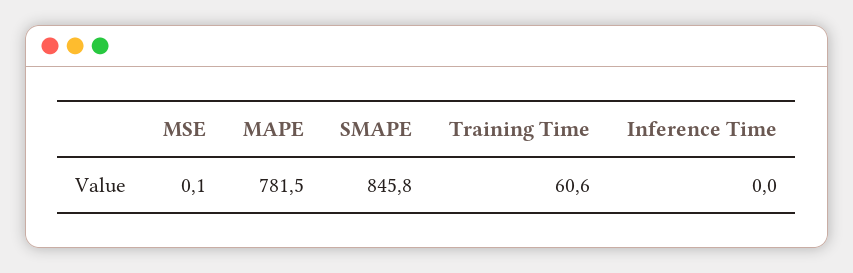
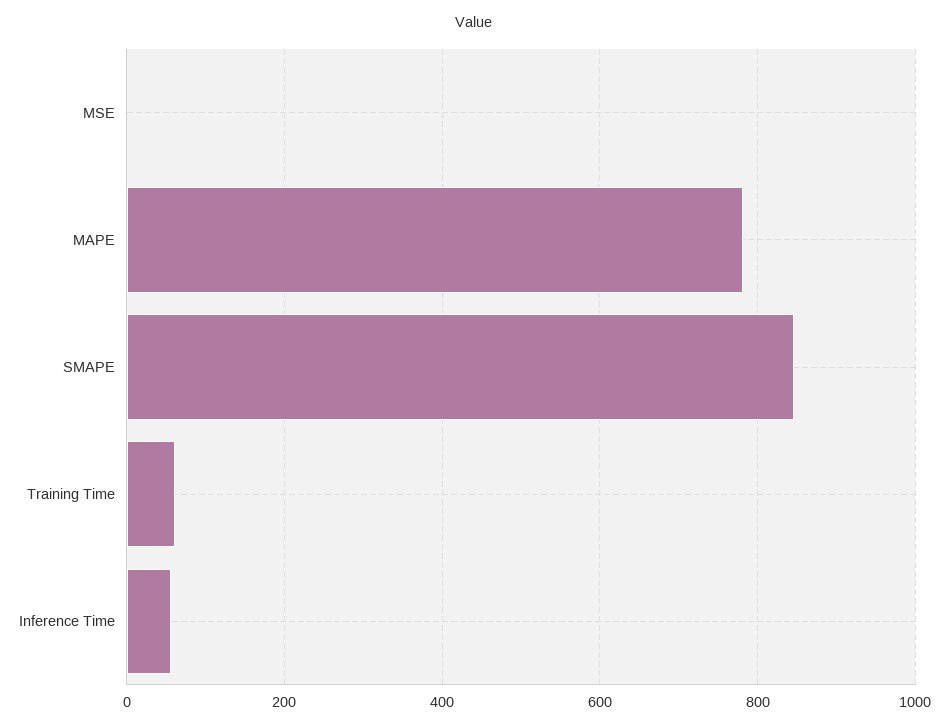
  {
    "MSE": 0.1,
    "MAPE": 781.5,
    "SMAPE": 845.8,
    "Training Time": 60.6,
-   "Inference Time": 0
+   "Inference Time": 60
  }

